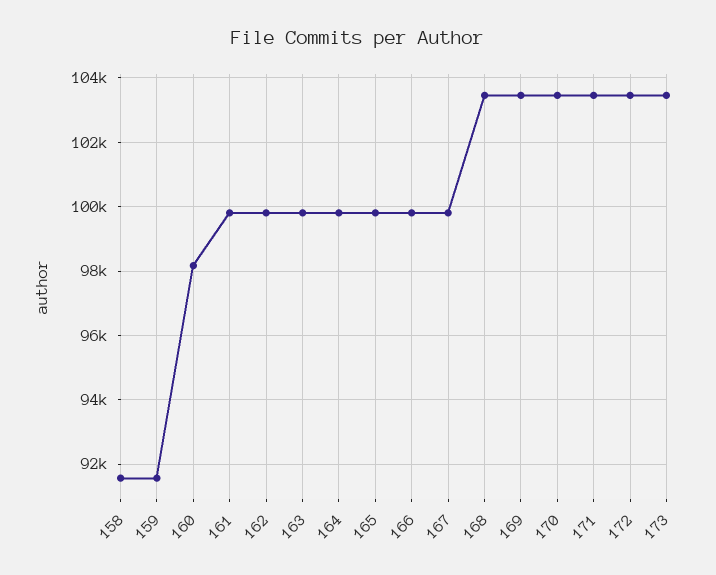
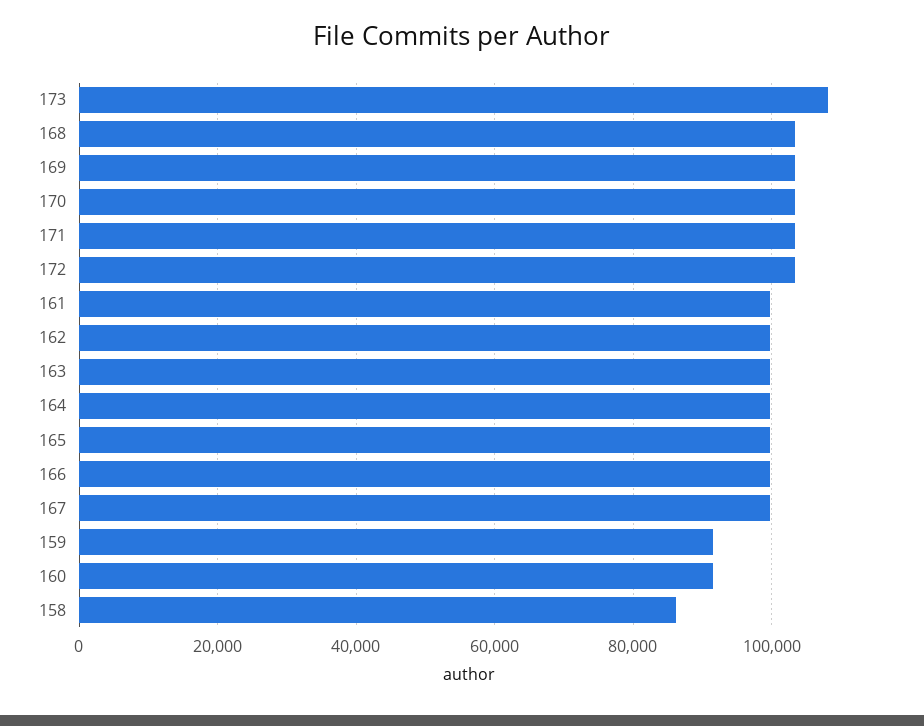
  {
-   "158": 91600,
+   "158": 86000,
    "159": 91600,
-   "160": 98200,
+   "160": 92000,
    "161": 99800,
    "162": 99800,
    "163": 99800,
    "164": 99800,
    "165": 99800,
    "166": 99800,
    "167": 99800,
    "168": 103400,
    "169": 103400,
    "170": 103400,
    "171": 103400,
    "172": 103400,
-   "173": 103400
+   "173": 108000
  }

